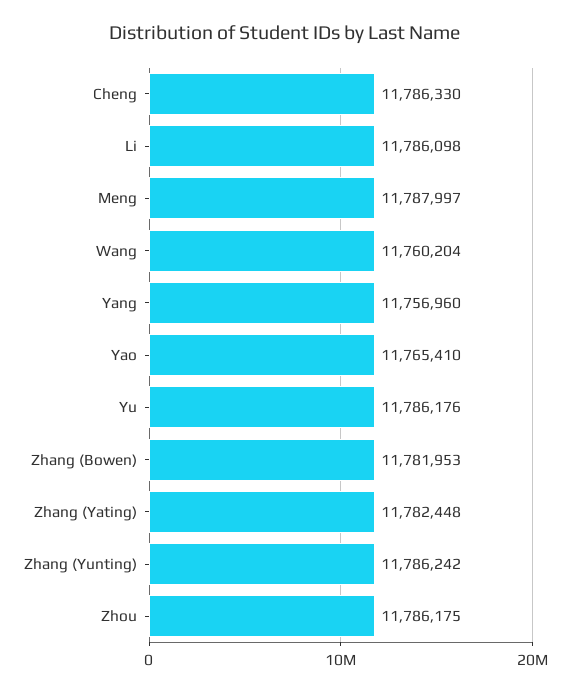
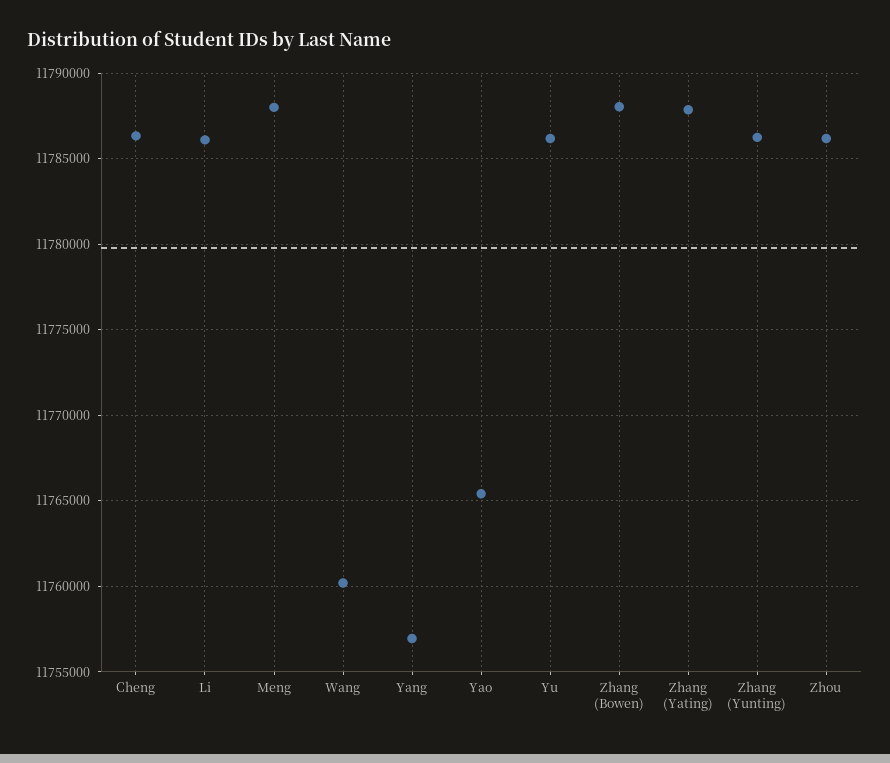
  {
    "Cheng": 11786330,
    "Li": 11786098,
    "Meng": 11787997,
    "Wang": 11760204,
    "Yang": 11756960,
    "Yao": 11765410,
    "Yu": 11786176,
-   "Zhang (Bowen)": 11781953,
+   "Zhang (Bowen)": 11788000,
-   "Zhang (Yating)": 11782448,
+   "Zhang (Yating)": 11788000,
    "Zhang (Yunting)": 11786242,
    "Zhou": 11786175
  }

